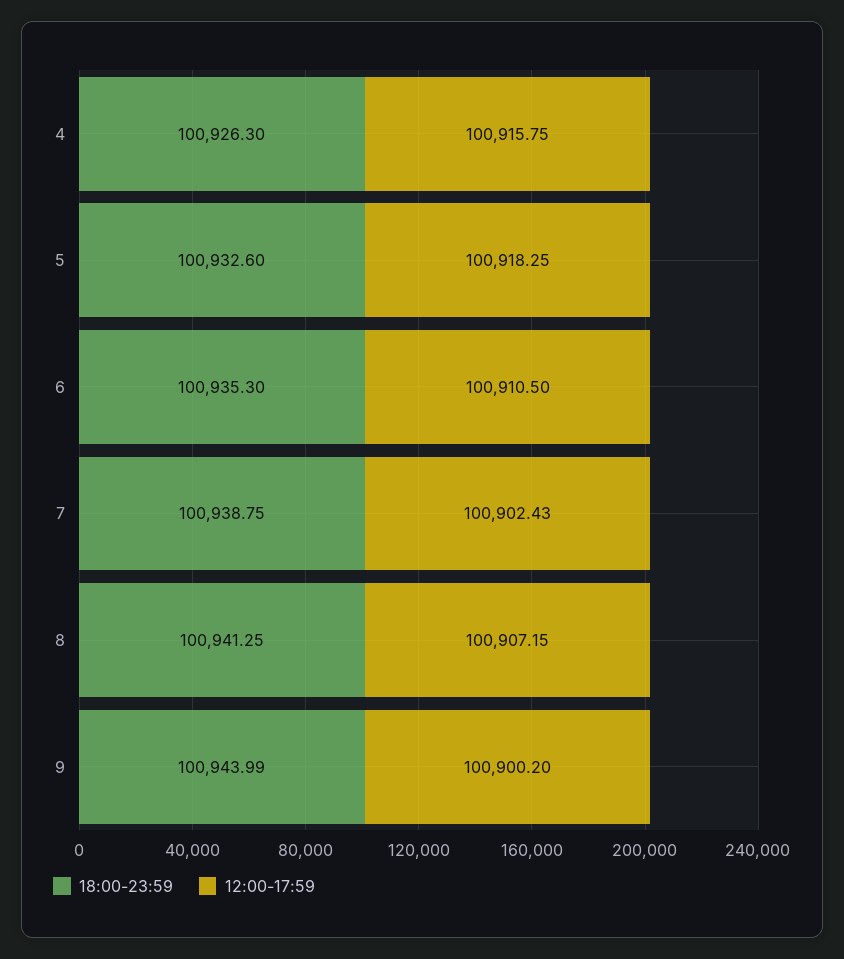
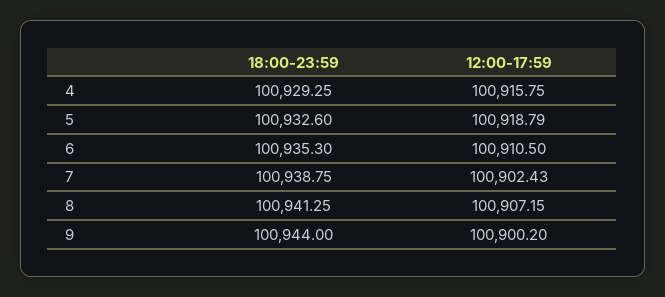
  {
    "18:00-23:59": {
-     "4": 100926.3,
+     "4": 100929.25,
      "5": 100932.6,
      "6": 100935.3,
      "7": 100938.75,
      "8": 100941.25,
-     "9": 100943.99
+     "9": 100944
    },
    "12:00-17:59": {
      "4": 100915.75,
-     "5": 100918.25,
+     "5": 100918.79,
      "6": 100910.5,
      "7": 100902.43,
      "8": 100907.15,
      "9": 100900.2
    }
  }

